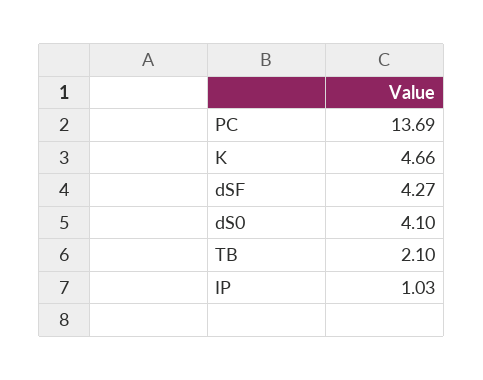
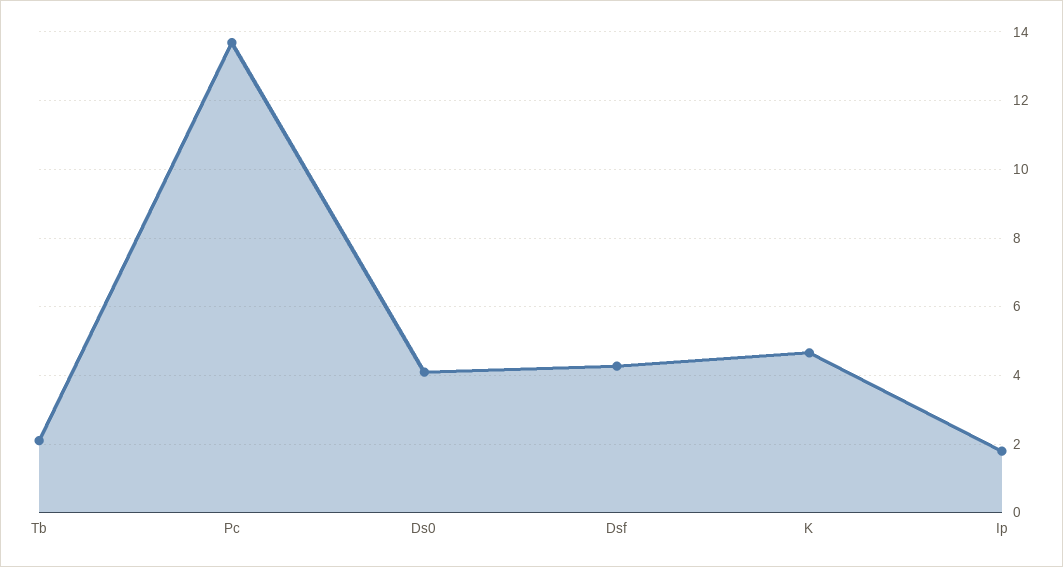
  {
    "PC": 13.69,
    "K": 4.66,
    "dSF": 4.27,
    "dS0": 4.1,
    "TB": 2.1,
-   "IP": 1.03
+   "IP": 1.8
  }

